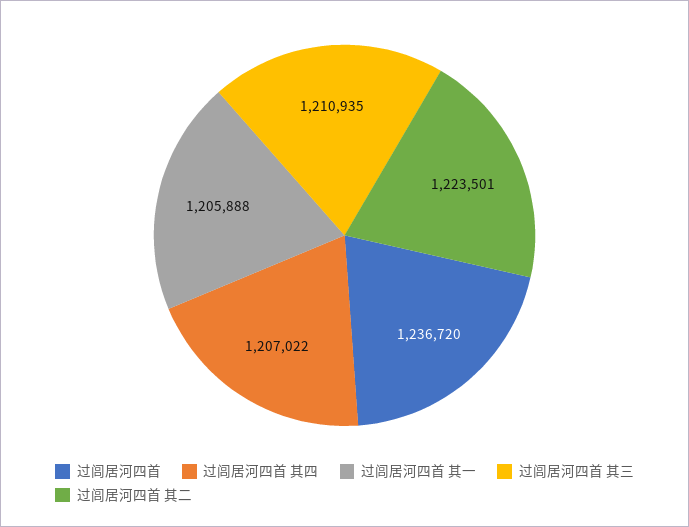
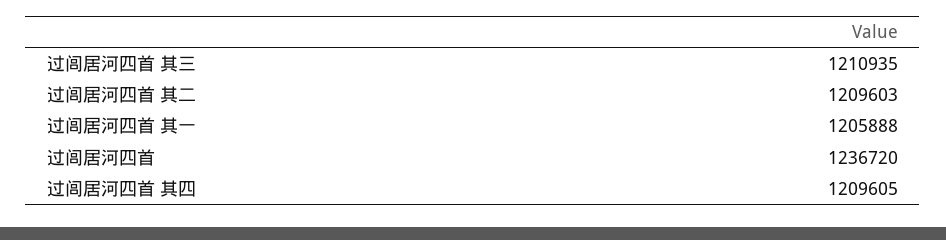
  {
    "过闾居河四首": 1236720,
-   "过闾居河四首 其四": 1207022,
+   "过闾居河四首 其四": 1209605,
    "过闾居河四首 其一": 1205888,
    "过闾居河四首 其三": 1210935,
-   "过闾居河四首 其二": 1223501
+   "过闾居河四首 其二": 1209603
  }

